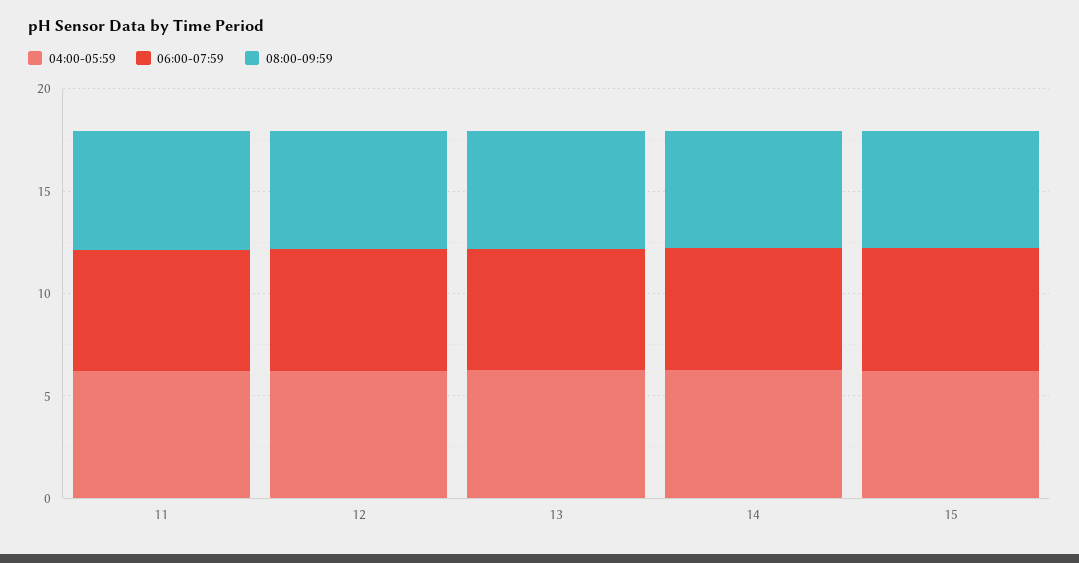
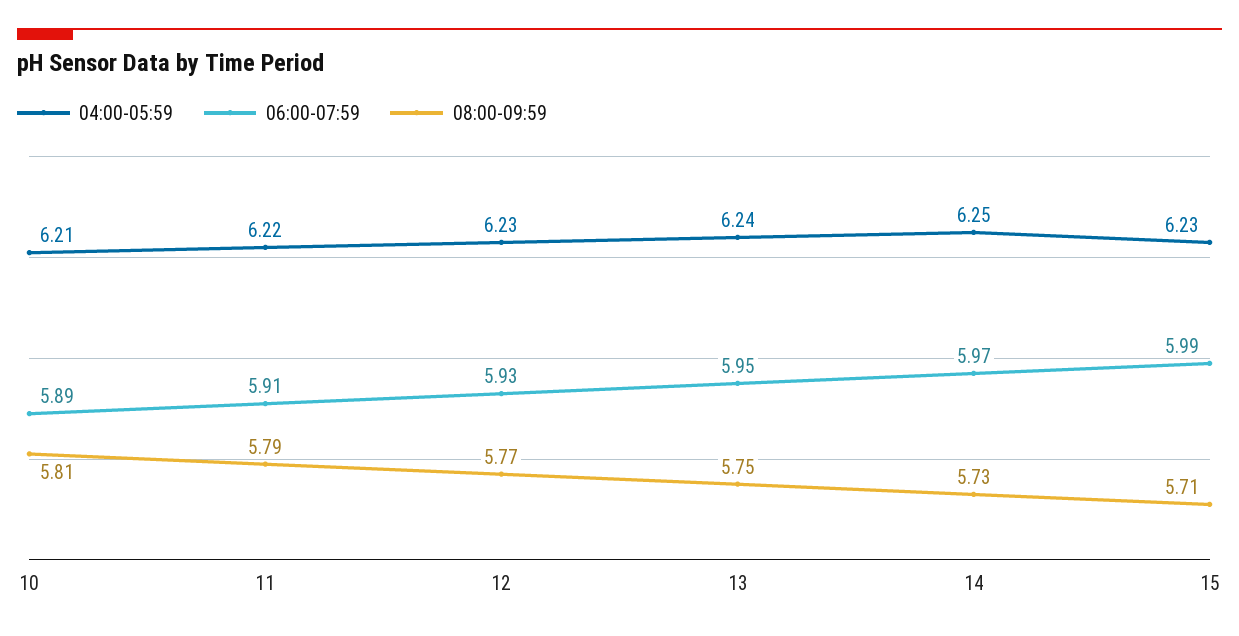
  {
    "04:00-05:59": {
      "11": 6.22,
      "12": 6.23,
      "13": 6.24,
      "14": 6.25,
-     "15": 6.23
+     "15": 6.23,
+     "10": 6.21
    },
    "06:00-07:59": {
      "11": 5.91,
      "12": 5.93,
      "13": 5.95,
      "14": 5.97,
-     "15": 5.99
+     "15": 5.99,
+     "10": 5.89
    },
    "08:00-09:59": {
      "11": 5.79,
      "12": 5.77,
      "13": 5.75,
      "14": 5.73,
-     "15": 5.71
+     "15": 5.71,
+     "10": 5.81
    }
  }

